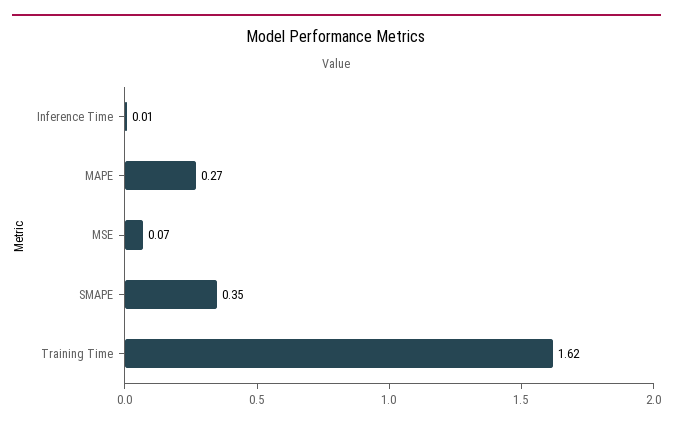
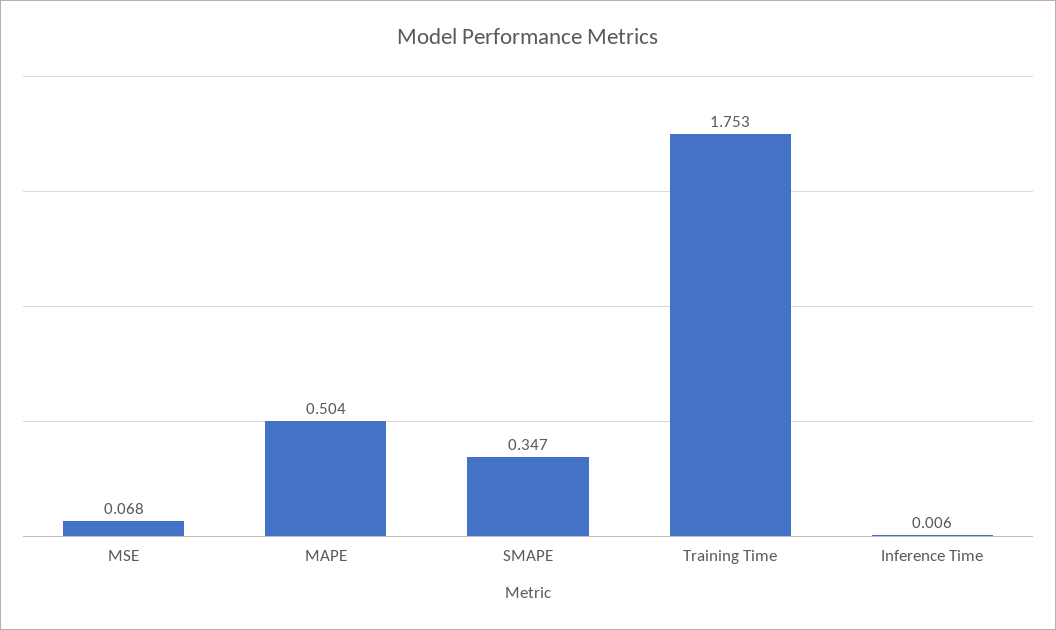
  {
    "Inference Time": 0.006,
-   "MAPE": 0.27,
+   "MAPE": 0.504,
    "MSE": 0.068,
    "SMAPE": 0.347,
-   "Training Time": 1.62
+   "Training Time": 1.753
  }

